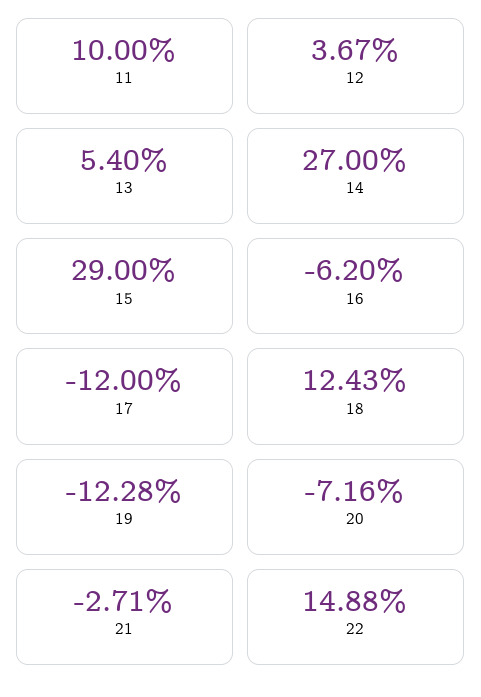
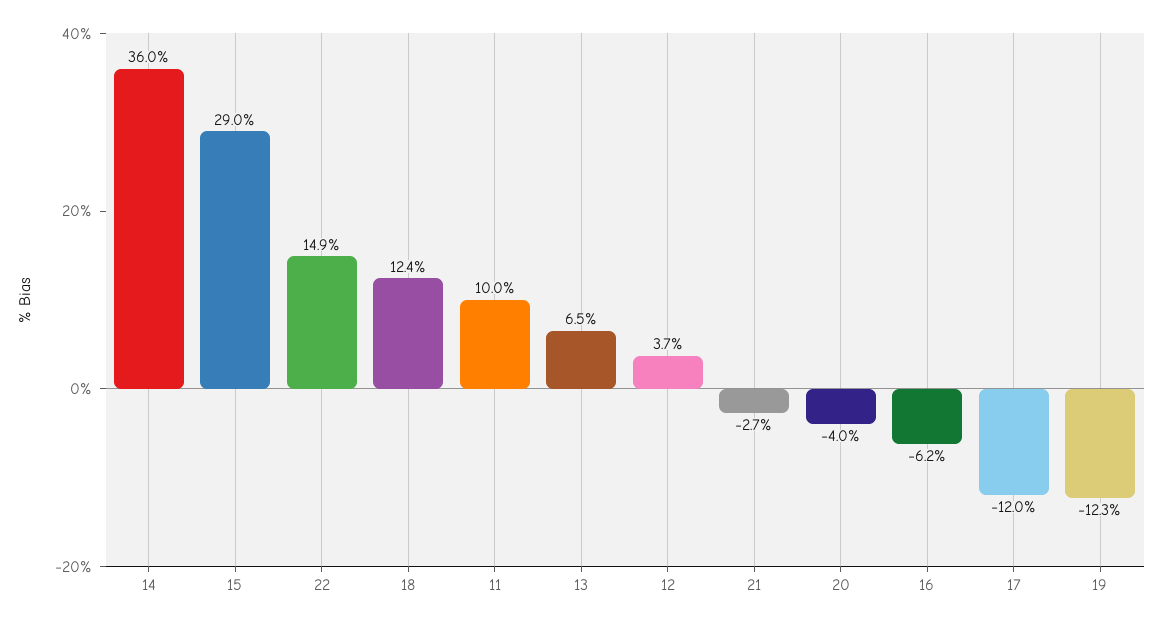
  {
    "11": 10,
    "12": 3.67,
-   "13": 5.4,
+   "13": 6.5,
-   "14": 27,
+   "14": 36,
    "15": 29,
    "16": -6.2,
    "17": -12,
    "18": 12.43,
    "19": -12.28,
-   "20": -7.16,
+   "20": -4,
    "21": -2.71,
    "22": 14.88
  }

